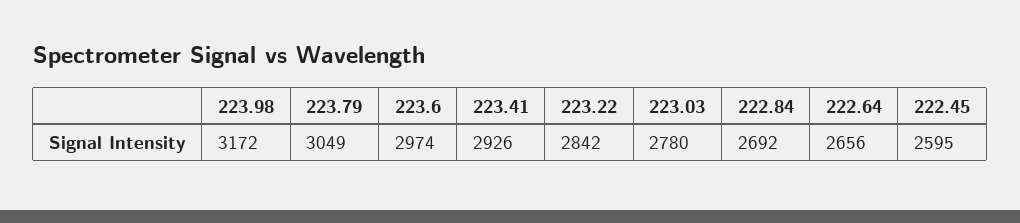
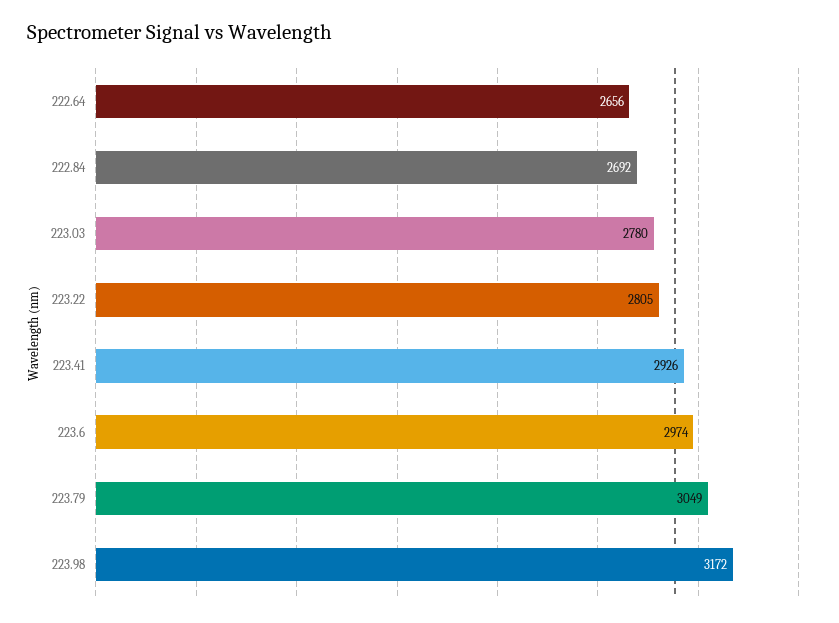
  {
    "223.98": 3172,
    "223.79": 3049,
    "223.6": 2974,
    "223.41": 2926,
-   "223.22": 2842,
+   "223.22": 2805,
    "223.03": 2780,
    "222.84": 2692,
-   "222.64": 2656,
+   "222.64": 2656
-   "222.45": 2595
  }

